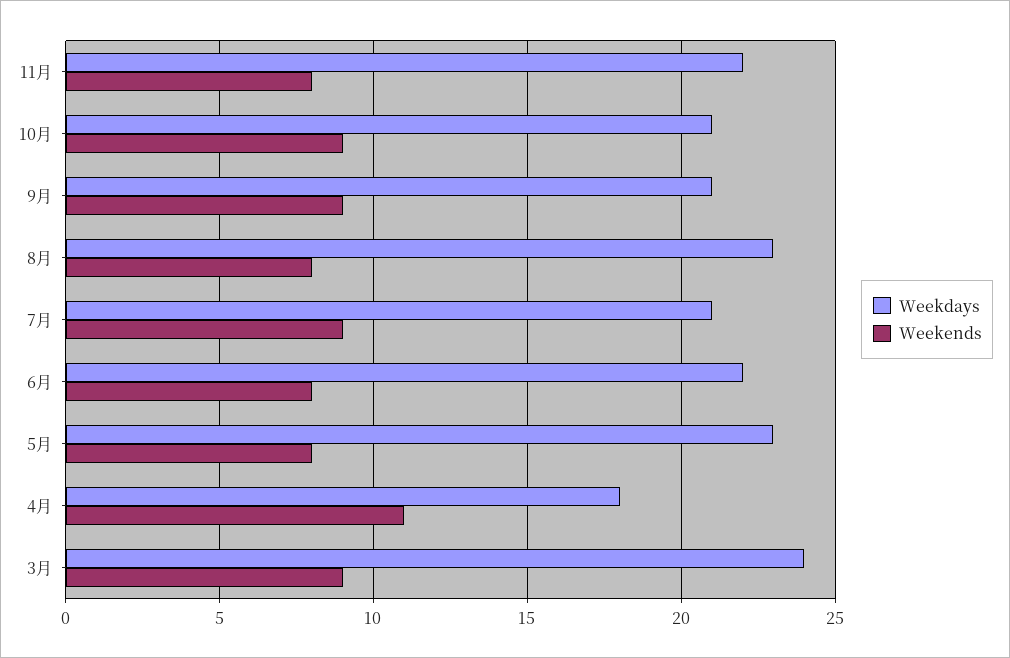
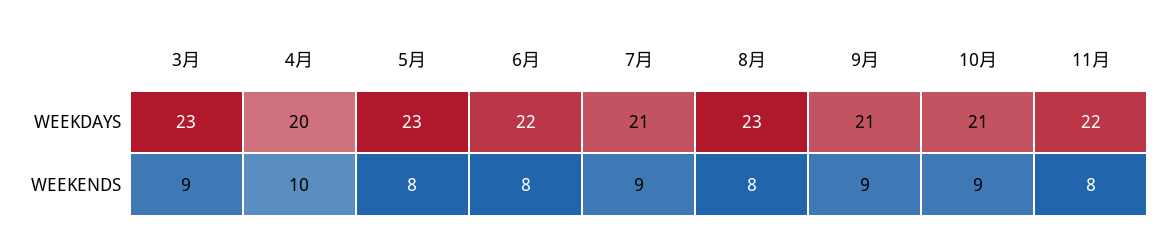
  {
    "Weekdays": {
      "11月": 22,
      "10月": 21,
      "9月": 21,
      "8月": 23,
      "7月": 21,
      "6月": 22,
      "5月": 23,
-     "4月": 18,
+     "4月": 20,
-     "3月": 24
+     "3月": 23
    },
    "Weekends": {
      "11月": 8,
      "10月": 9,
      "9月": 9,
      "8月": 8,
      "7月": 9,
      "6月": 8,
      "5月": 8,
-     "4月": 11,
+     "4月": 10,
      "3月": 9
    }
  }

